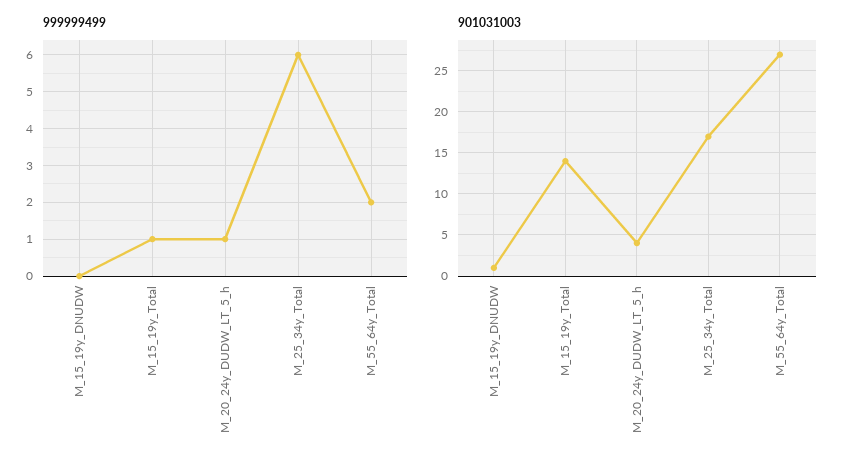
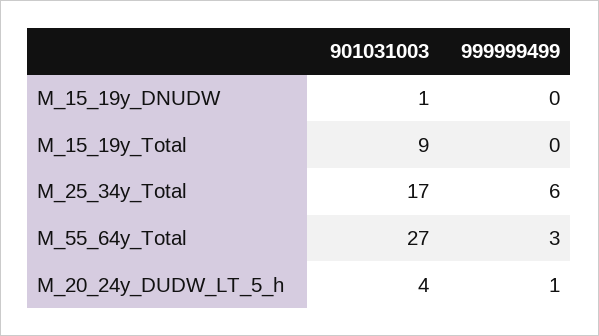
  {
    "999999499": {
      "M_15_19y_DNUDW": 0,
-     "M_15_19y_Total": 1,
+     "M_15_19y_Total": 0,
      "M_20_24y_DUDW_LT_5_h": 1,
      "M_25_34y_Total": 6,
-     "M_55_64y_Total": 2
+     "M_55_64y_Total": 3
    },
    "901031003": {
      "M_15_19y_DNUDW": 1,
-     "M_15_19y_Total": 14,
+     "M_15_19y_Total": 9,
      "M_20_24y_DUDW_LT_5_h": 4,
      "M_25_34y_Total": 17,
      "M_55_64y_Total": 27
    }
  }

